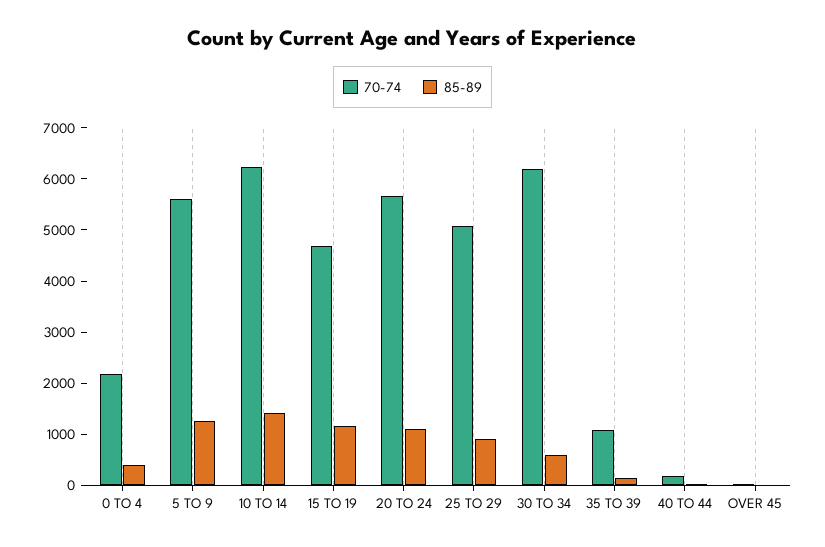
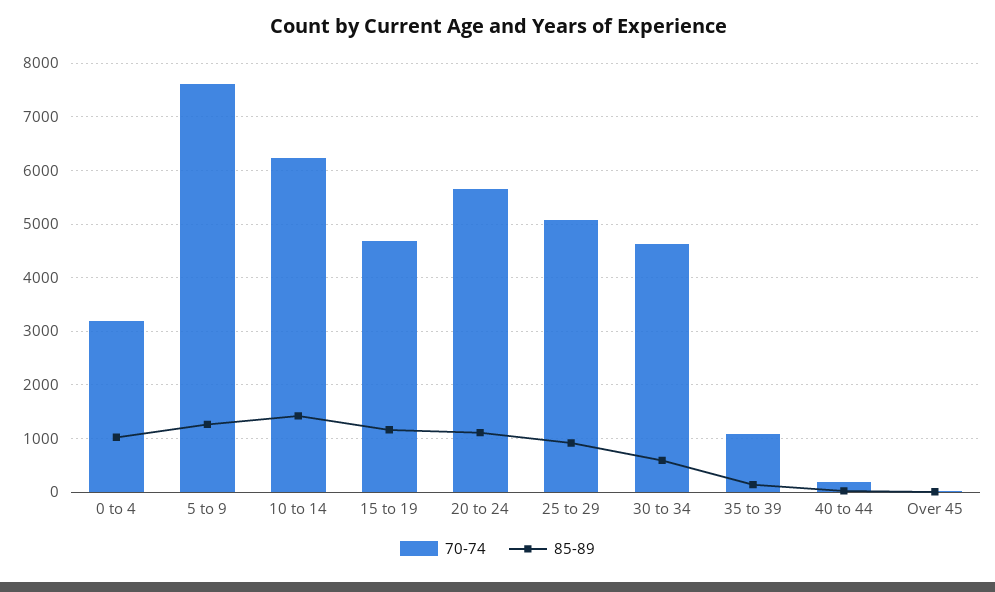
  {
    "70-74": {
-     "0 TO 4": 2200,
+     "0 TO 4": 3200,
-     "5 TO 9": 5600,
+     "5 TO 9": 7600,
      "10 TO 14": 6200,
      "15 TO 19": 4600,
      "20 TO 24": 5600,
      "25 TO 29": 5000,
-     "30 TO 34": 6200,
+     "30 TO 34": 4600,
      "35 TO 39": 1000,
      "40 TO 44": 200,
      "OVER 45": 0
    },
    "85-89": {
-     "0 TO 4": 400,
+     "0 TO 4": 1000,
      "5 TO 9": 1200,
      "10 TO 14": 1400,
      "15 TO 19": 1200,
      "20 TO 24": 1200,
      "25 TO 29": 1000,
      "30 TO 34": 600,
      "35 TO 39": 200,
      "40 TO 44": 0,
      "OVER 45": 0
    }
  }

